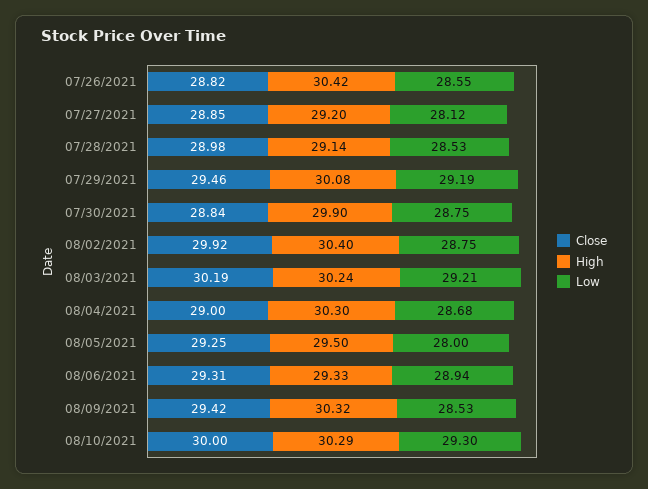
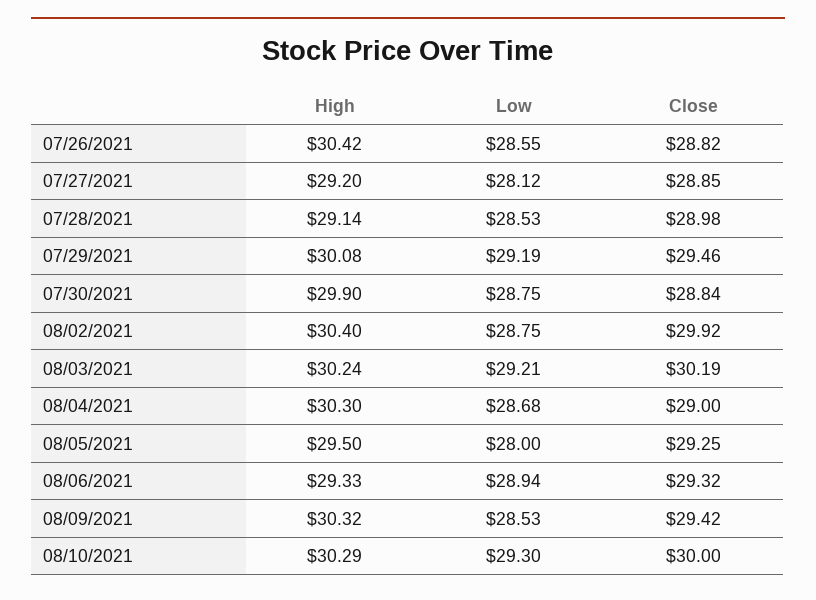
  {
    "Close": {
      "07/26/2021": 28.82,
      "07/27/2021": 28.85,
      "07/28/2021": 28.98,
      "07/29/2021": 29.46,
      "07/30/2021": 28.84,
      "08/02/2021": 29.92,
      "08/03/2021": 30.19,
      "08/04/2021": 29,
      "08/05/2021": 29.25,
-     "08/06/2021": 29.31,
+     "08/06/2021": 29.32,
      "08/09/2021": 29.42,
      "08/10/2021": 30
    },
    "High": {
      "07/26/2021": 30.42,
      "07/27/2021": 29.2,
      "07/28/2021": 29.14,
      "07/29/2021": 30.08,
      "07/30/2021": 29.9,
      "08/02/2021": 30.4,
      "08/03/2021": 30.24,
      "08/04/2021": 30.3,
      "08/05/2021": 29.5,
      "08/06/2021": 29.33,
      "08/09/2021": 30.32,
      "08/10/2021": 30.29
    },
    "Low": {
      "07/26/2021": 28.55,
      "07/27/2021": 28.12,
      "07/28/2021": 28.53,
      "07/29/2021": 29.19,
      "07/30/2021": 28.75,
      "08/02/2021": 28.75,
      "08/03/2021": 29.21,
      "08/04/2021": 28.68,
      "08/05/2021": 28,
      "08/06/2021": 28.94,
      "08/09/2021": 28.53,
      "08/10/2021": 29.3
    }
  }

